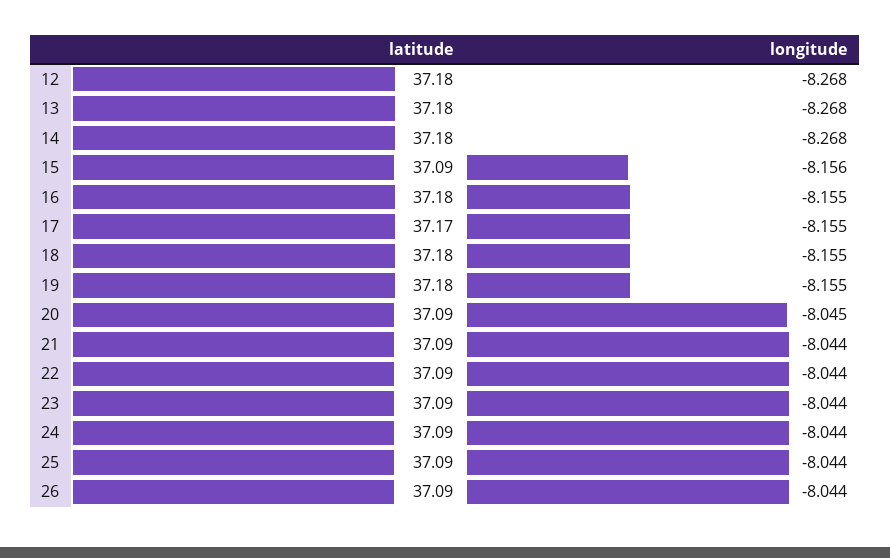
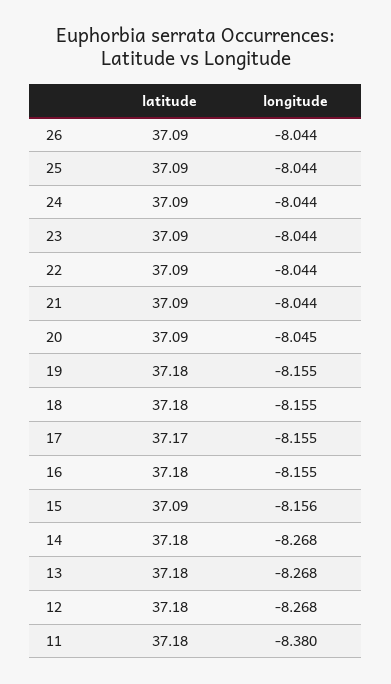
  {
    "latitude": {
      "12": 37.18,
      "13": 37.18,
      "14": 37.18,
      "15": 37.09,
      "16": 37.18,
      "17": 37.17,
      "18": 37.18,
      "19": 37.18,
      "20": 37.09,
      "21": 37.09,
      "22": 37.09,
      "23": 37.09,
      "24": 37.09,
      "25": 37.09,
-     "26": 37.09
+     "26": 37.09,
+     "11": 37.18
    },
    "longitude": {
      "12": -8.268,
      "13": -8.268,
      "14": -8.268,
      "15": -8.156,
      "16": -8.155,
      "17": -8.155,
      "18": -8.155,
      "19": -8.155,
      "20": -8.045,
      "21": -8.044,
      "22": -8.044,
      "23": -8.044,
      "24": -8.044,
      "25": -8.044,
-     "26": -8.044
+     "26": -8.044,
+     "11": -8.38
    }
  }

